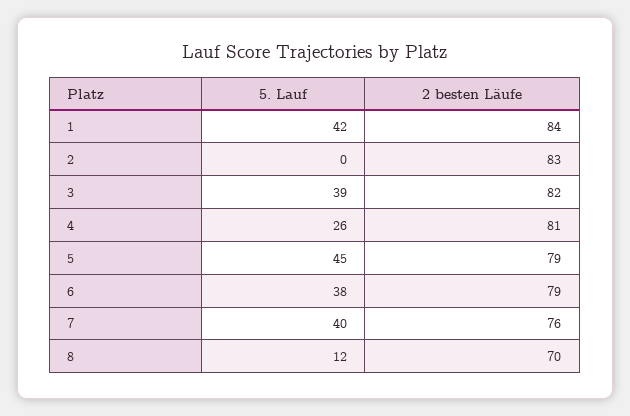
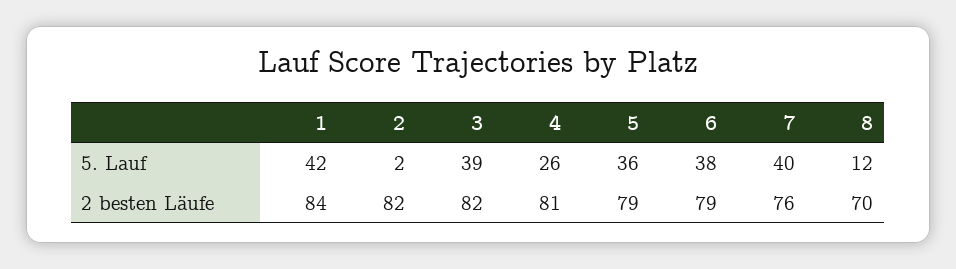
  {
    "5. Lauf": {
      "1": 42,
-     "2": 0,
+     "2": 2,
      "3": 39,
      "4": 26,
-     "5": 45,
+     "5": 36,
      "6": 38,
      "7": 40,
      "8": 12
    },
    "2 besten Läufe": {
      "1": 84,
-     "2": 83,
+     "2": 82,
      "3": 82,
      "4": 81,
      "5": 79,
      "6": 79,
      "7": 76,
      "8": 70
    }
  }

